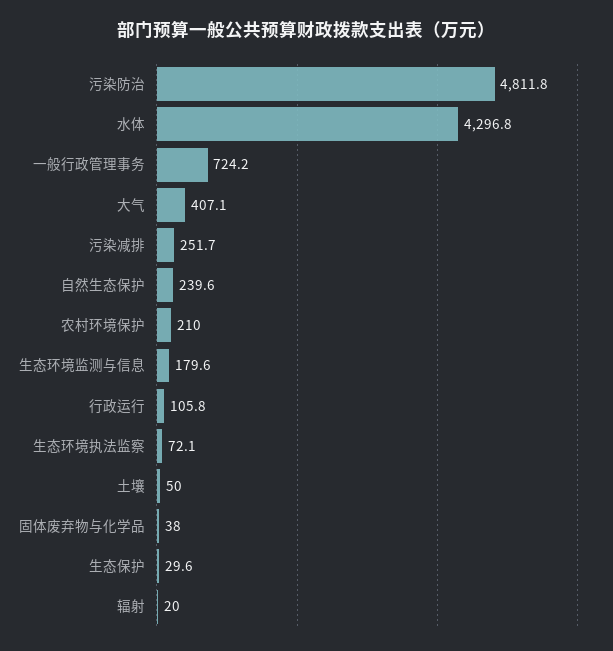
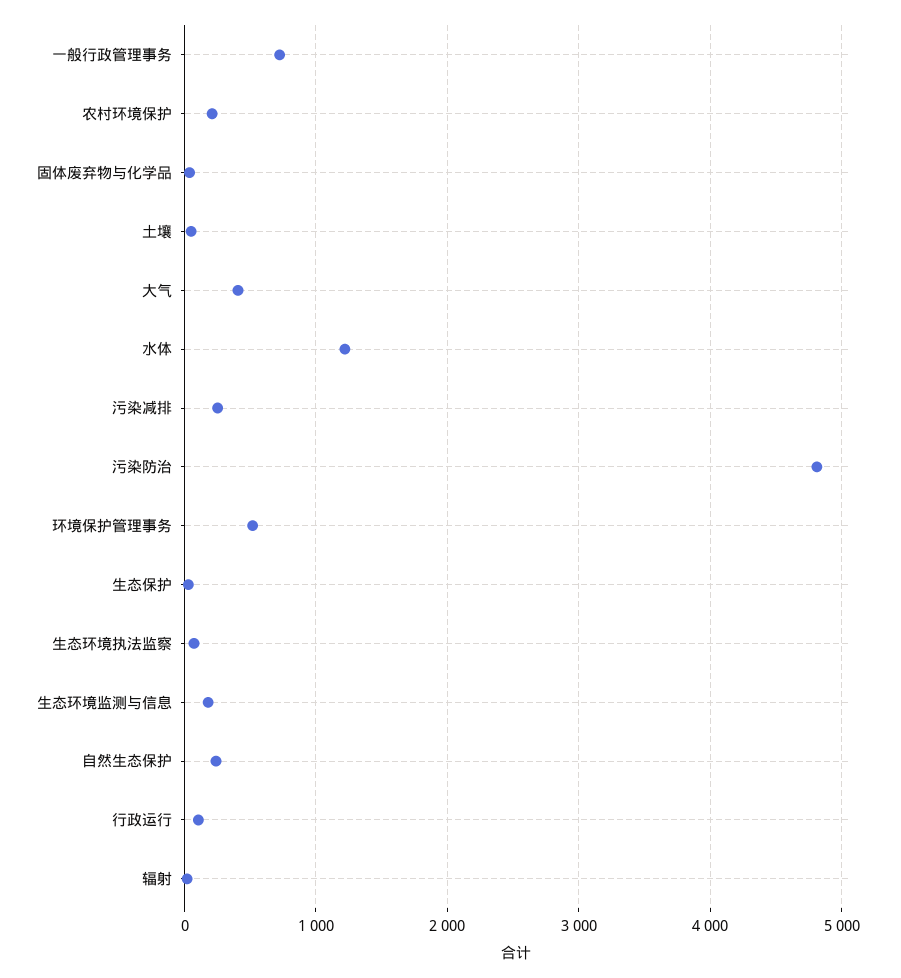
  {
    "污染防治": 4811.8,
-   "水体": 4296.8,
+   "水体": 1200,
    "一般行政管理事务": 724.2,
    "大气": 407.1,
    "污染减排": 251.7,
    "自然生态保护": 239.6,
    "农村环境保护": 210,
    "生态环境监测与信息": 179.6,
    "行政运行": 105.8,
    "生态环境执法监察": 72.1,
    "土壤": 50,
    "固体废弃物与化学品": 38,
    "生态保护": 29.6,
-   "辐射": 20
+   "辐射": 20,
+   "环境保护管理事务": 500
  }

